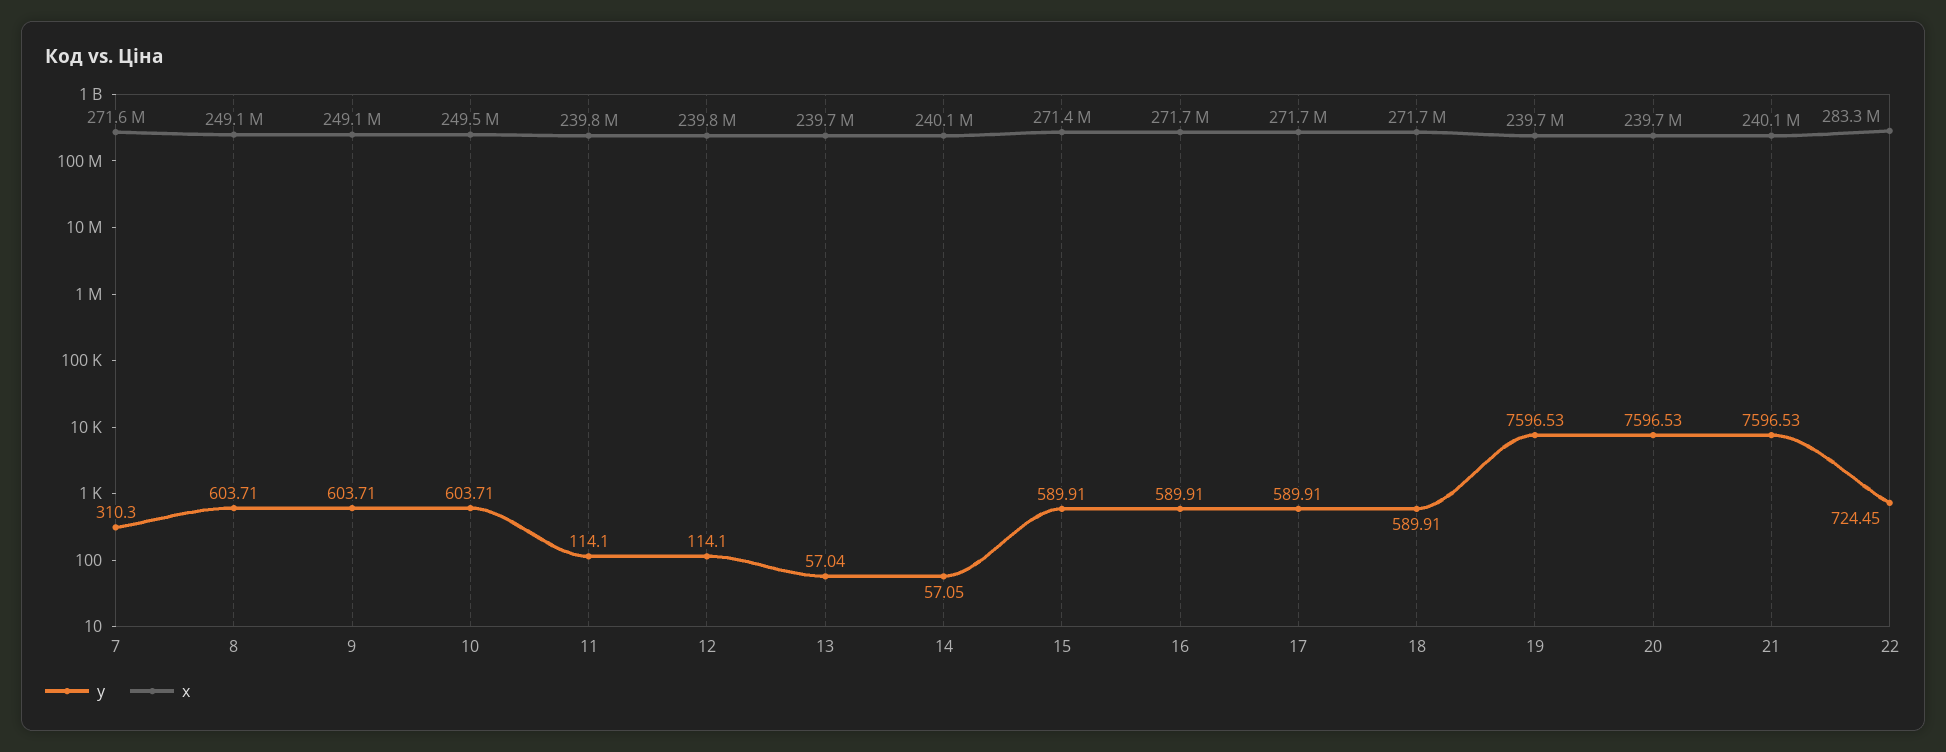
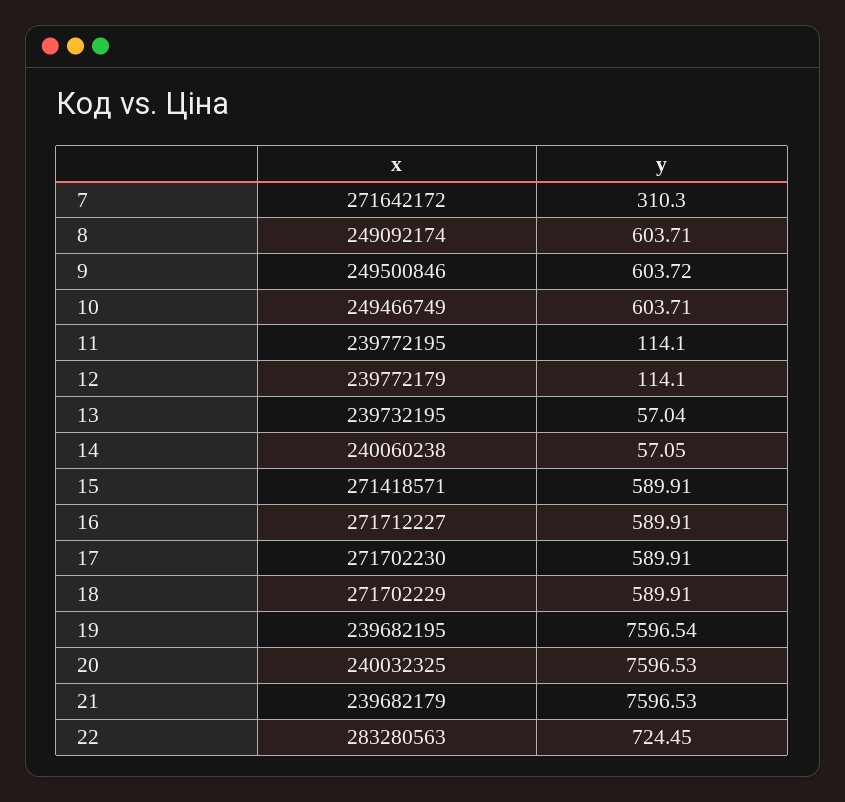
  {
    "y": {
      "7": 310.3,
      "8": 603.71,
-     "9": 603.71,
+     "9": 603.72,
      "10": 603.71,
      "11": 114.1,
      "12": 114.1,
      "13": 57.04,
      "14": 57.05,
      "15": 589.91,
      "16": 589.91,
      "17": 589.91,
      "18": 589.91,
-     "19": 7596.53,
+     "19": 7596.54,
      "20": 7596.53,
      "21": 7596.53,
      "22": 724.45
    },
    "x": {
      "7": 271642172,
      "8": 249092174,
-     "9": 249100000,
+     "9": 249500846,
      "10": 249466749,
      "11": 239772195,
      "12": 239772179,
      "13": 239732195,
      "14": 240060238,
      "15": 271418571,
      "16": 271712227,
      "17": 271702230,
      "18": 271702229,
      "19": 239682195,
-     "20": 239700000,
+     "20": 240032325,
-     "21": 240100000,
+     "21": 239682179,
      "22": 283280563
    }
  }

